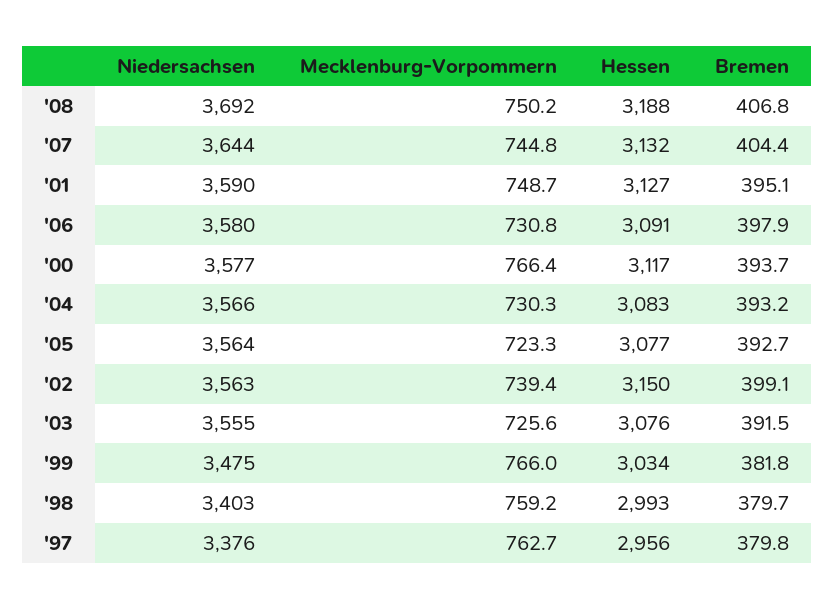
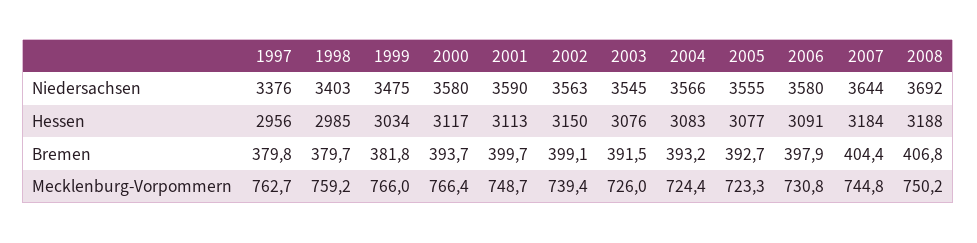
  {
    "Niedersachsen": {
      "'08": 3692,
      "'07": 3644,
      "'01": 3590,
      "'06": 3580,
-     "'00": 3577,
+     "'00": 3580,
      "'04": 3566,
-     "'05": 3564,
+     "'05": 3555,
      "'02": 3563,
-     "'03": 3555,
+     "'03": 3545,
      "'99": 3475,
      "'98": 3403,
      "'97": 3376
    },
    "Mecklenburg-Vorpommern": {
      "'08": 750.2,
      "'07": 744.8,
      "'01": 748.7,
      "'06": 730.8,
      "'00": 766.4,
-     "'04": 730.3,
+     "'04": 724.4,
      "'05": 723.3,
      "'02": 739.4,
-     "'03": 725.6,
+     "'03": 726,
      "'99": 766,
      "'98": 759.2,
      "'97": 762.7
    },
    "Hessen": {
      "'08": 3188,
-     "'07": 3132,
+     "'07": 3184,
-     "'01": 3127,
+     "'01": 3113,
      "'06": 3091,
      "'00": 3117,
      "'04": 3083,
      "'05": 3077,
      "'02": 3150,
      "'03": 3076,
      "'99": 3034,
-     "'98": 2993,
+     "'98": 2985,
      "'97": 2956
    },
    "Bremen": {
      "'08": 406.8,
      "'07": 404.4,
-     "'01": 395.1,
+     "'01": 399.7,
      "'06": 397.9,
      "'00": 393.7,
      "'04": 393.2,
      "'05": 392.7,
      "'02": 399.1,
      "'03": 391.5,
      "'99": 381.8,
      "'98": 379.7,
      "'97": 379.8
    }
  }

